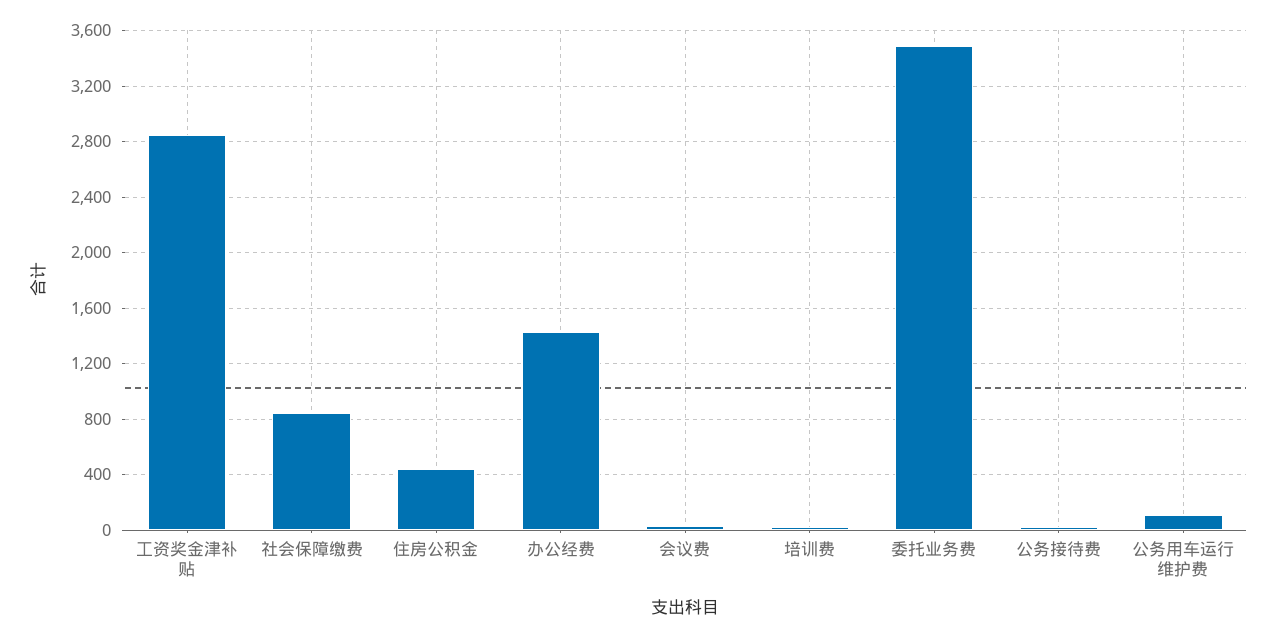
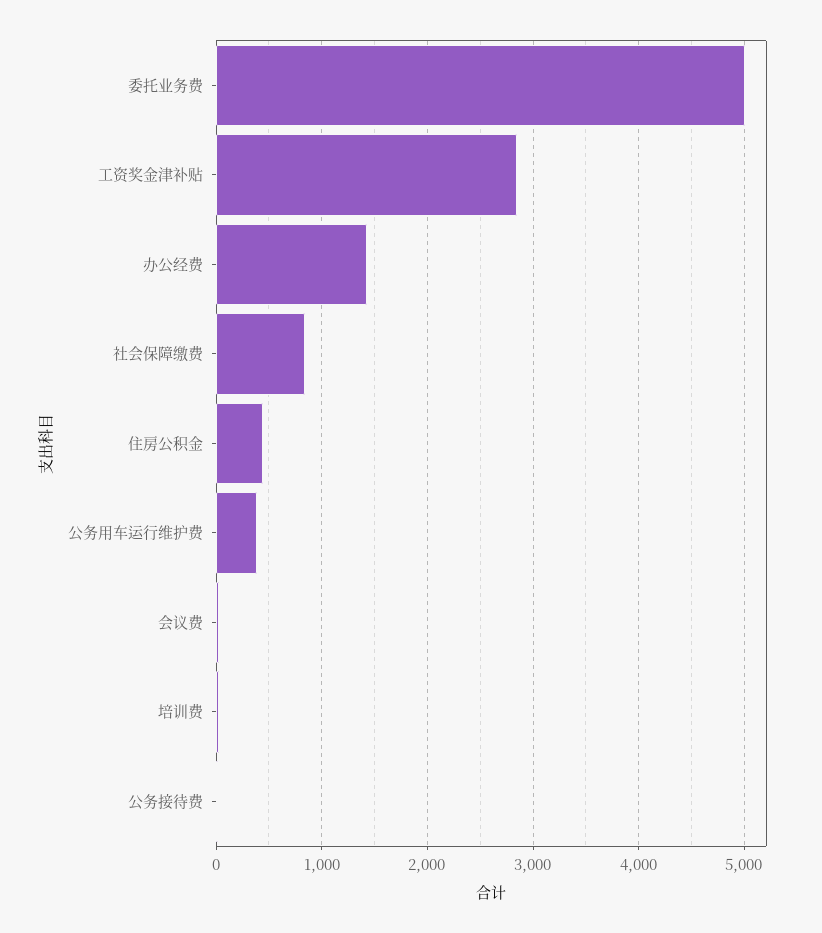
  {
    "工资奖金津补贴": 2850,
    "社会保障缴费": 850,
    "住房公积金": 450,
    "办公经费": 1450,
    "会议费": 50,
    "培训费": 50,
-   "委托业务费": 3500,
+   "委托业务费": 5000,
    "公务接待费": 0,
-   "公务用车运行维护费": 100
+   "公务用车运行维护费": 400
  }

